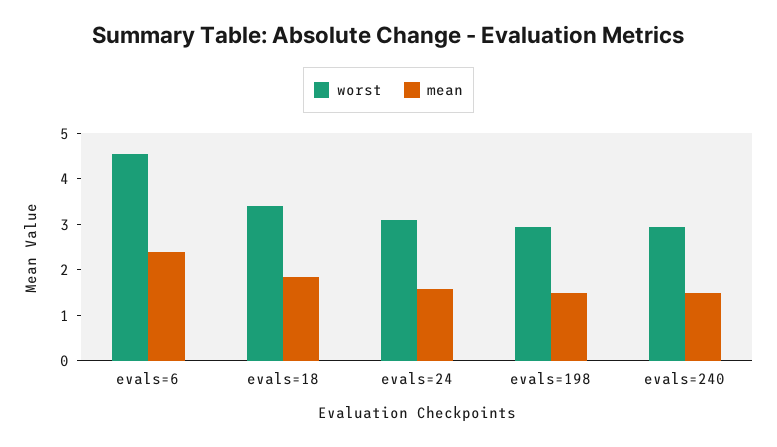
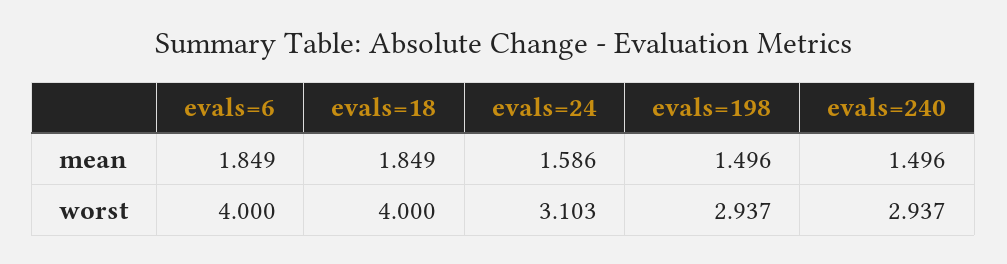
  {
    "worst": {
-     "evals=6": 4.6,
+     "evals=6": 4,
-     "evals=18": 3.4,
+     "evals=18": 4,
      "evals=24": 3.103,
      "evals=198": 2.937,
      "evals=240": 2.937
    },
    "mean": {
-     "evals=6": 2.4,
+     "evals=6": 1.849,
      "evals=18": 1.849,
      "evals=24": 1.586,
      "evals=198": 1.496,
      "evals=240": 1.496
    }
  }

